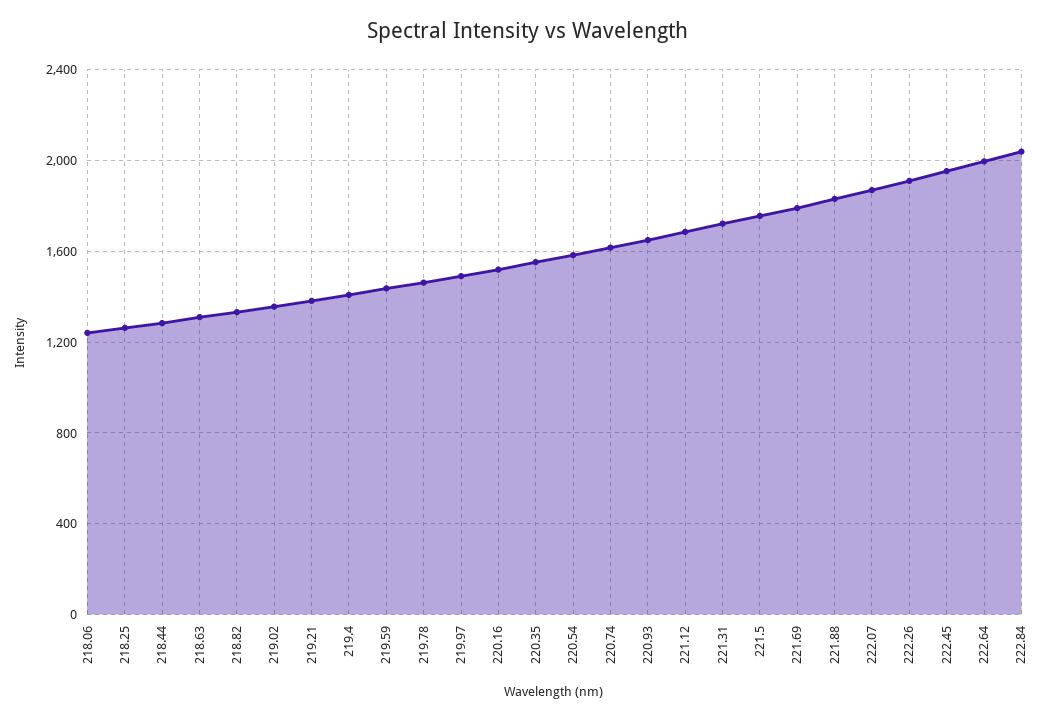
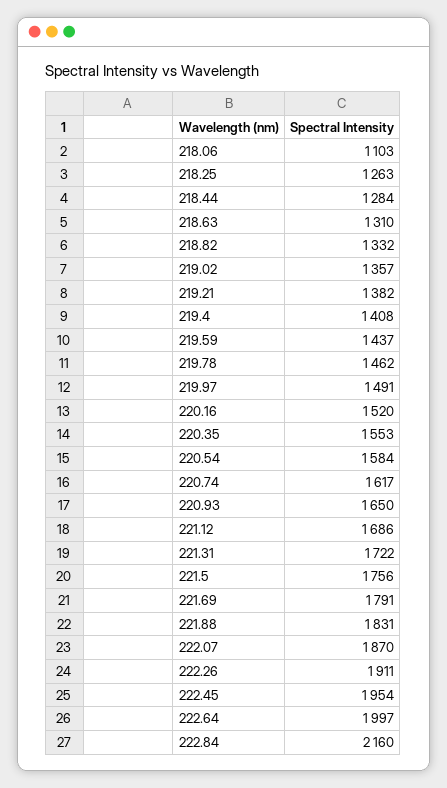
  {
-   "218.06": 1250,
+   "218.06": 1103,
    "218.25": 1263,
    "218.44": 1284,
    "218.63": 1310,
    "218.82": 1332,
    "219.02": 1357,
    "219.21": 1382,
    "219.4": 1408,
    "219.59": 1437,
    "219.78": 1462,
    "219.97": 1491,
    "220.16": 1520,
    "220.35": 1553,
    "220.54": 1584,
    "220.74": 1617,
    "220.93": 1650,
    "221.12": 1686,
    "221.31": 1722,
    "221.5": 1756,
    "221.69": 1791,
    "221.88": 1831,
    "222.07": 1870,
    "222.26": 1911,
    "222.45": 1954,
    "222.64": 1997,
-   "222.84": 2050
+   "222.84": 2160
  }

